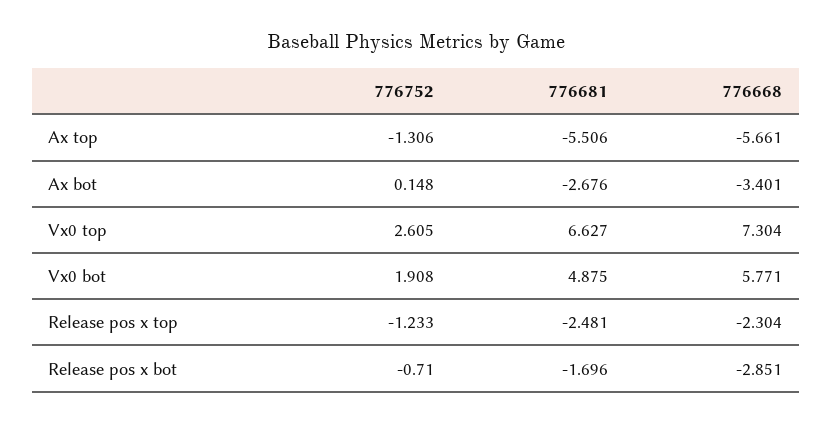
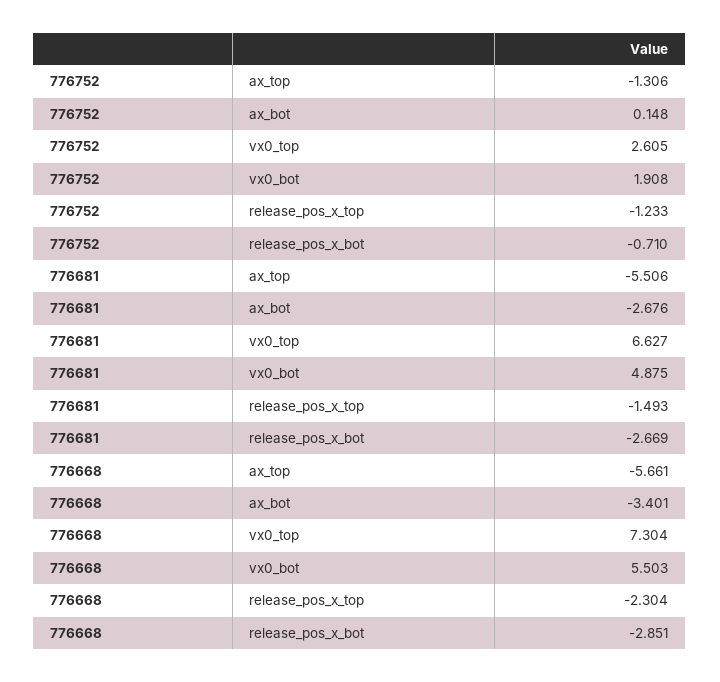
  {
    "776752": {
      "Ax top": -1.306,
      "Ax bot": 0.148,
      "Vx0 top": 2.605,
      "Vx0 bot": 1.908,
      "Release pos x top": -1.233,
      "Release pos x bot": -0.71
    },
    "776681": {
      "Ax top": -5.506,
      "Ax bot": -2.676,
      "Vx0 top": 6.627,
      "Vx0 bot": 4.875,
-     "Release pos x top": -2.481,
+     "Release pos x top": -1.493,
-     "Release pos x bot": -1.696
+     "Release pos x bot": -2.669
    },
    "776668": {
      "Ax top": -5.661,
      "Ax bot": -3.401,
      "Vx0 top": 7.304,
-     "Vx0 bot": 5.771,
+     "Vx0 bot": 5.503,
      "Release pos x top": -2.304,
      "Release pos x bot": -2.851
    }
  }

